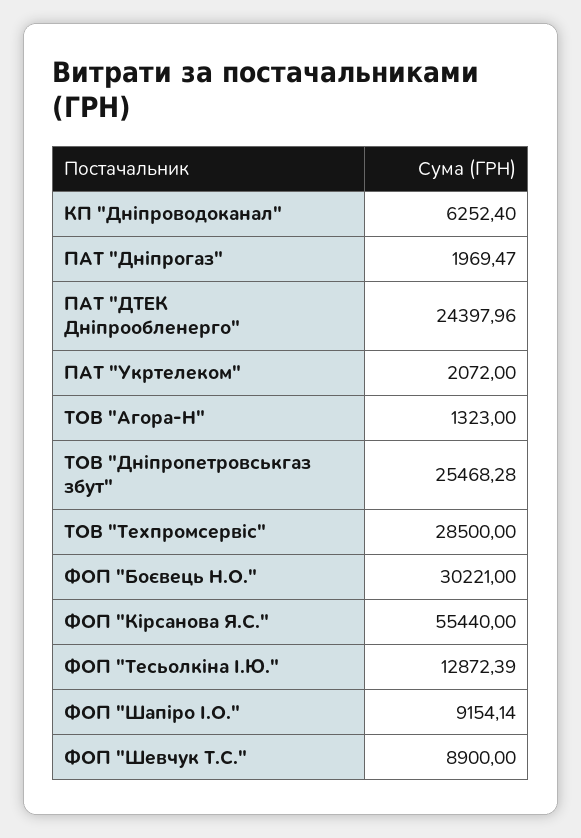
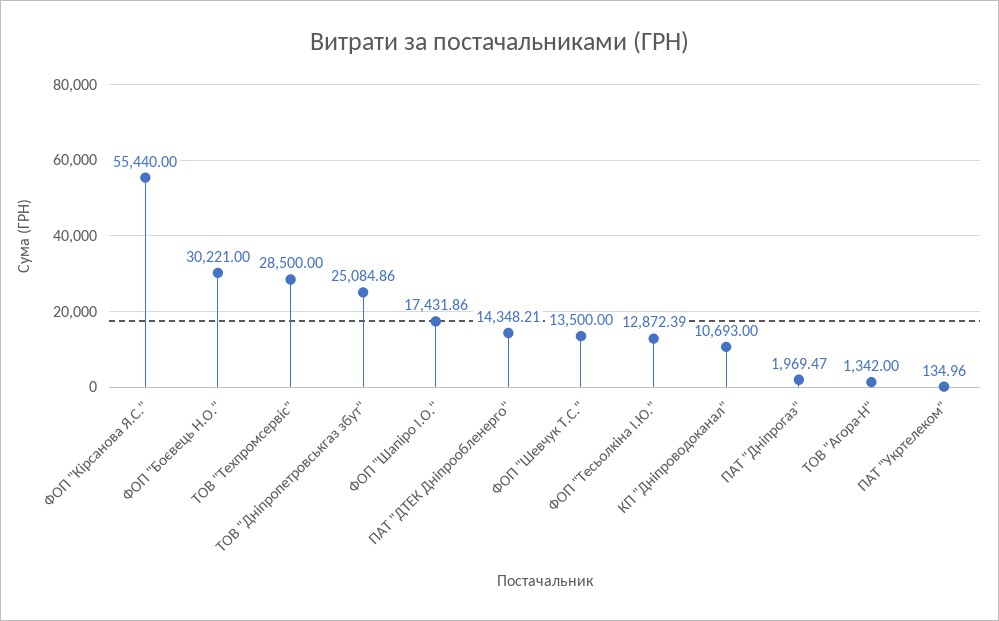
  {
-   "КП \"Дніпроводоканал\"": 6252.4,
+   "КП \"Дніпроводоканал\"": 10693,
    "ПАТ \"Дніпрогаз\"": 1969.47,
-   "ПАТ \"ДТЕК Дніпрообленерго\"": 24397.96,
+   "ПАТ \"ДТЕК Дніпрообленерго\"": 14348.21,
-   "ПАТ \"Укртелеком\"": 2072,
+   "ПАТ \"Укртелеком\"": 134.96,
-   "ТОВ \"Агора-Н\"": 1323,
+   "ТОВ \"Агора-Н\"": 1342,
-   "ТОВ \"Дніпропетровськгаз збут\"": 25468.28,
+   "ТОВ \"Дніпропетровськгаз збут\"": 25084.86,
    "ТОВ \"Техпромсервіс\"": 28500,
    "ФОП \"Боєвець Н.О.\"": 30221,
    "ФОП \"Кірсанова Я.С.\"": 55440,
    "ФОП \"Тесьолкіна І.Ю.\"": 12872.39,
-   "ФОП \"Шапіро І.О.\"": 9154.14,
+   "ФОП \"Шапіро І.О.\"": 17431.86,
-   "ФОП \"Шевчук Т.С.\"": 8900
+   "ФОП \"Шевчук Т.С.\"": 13500
  }

